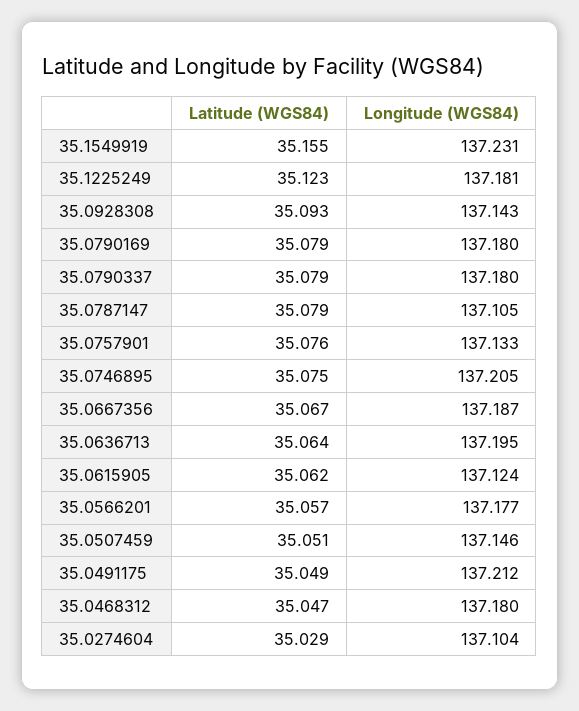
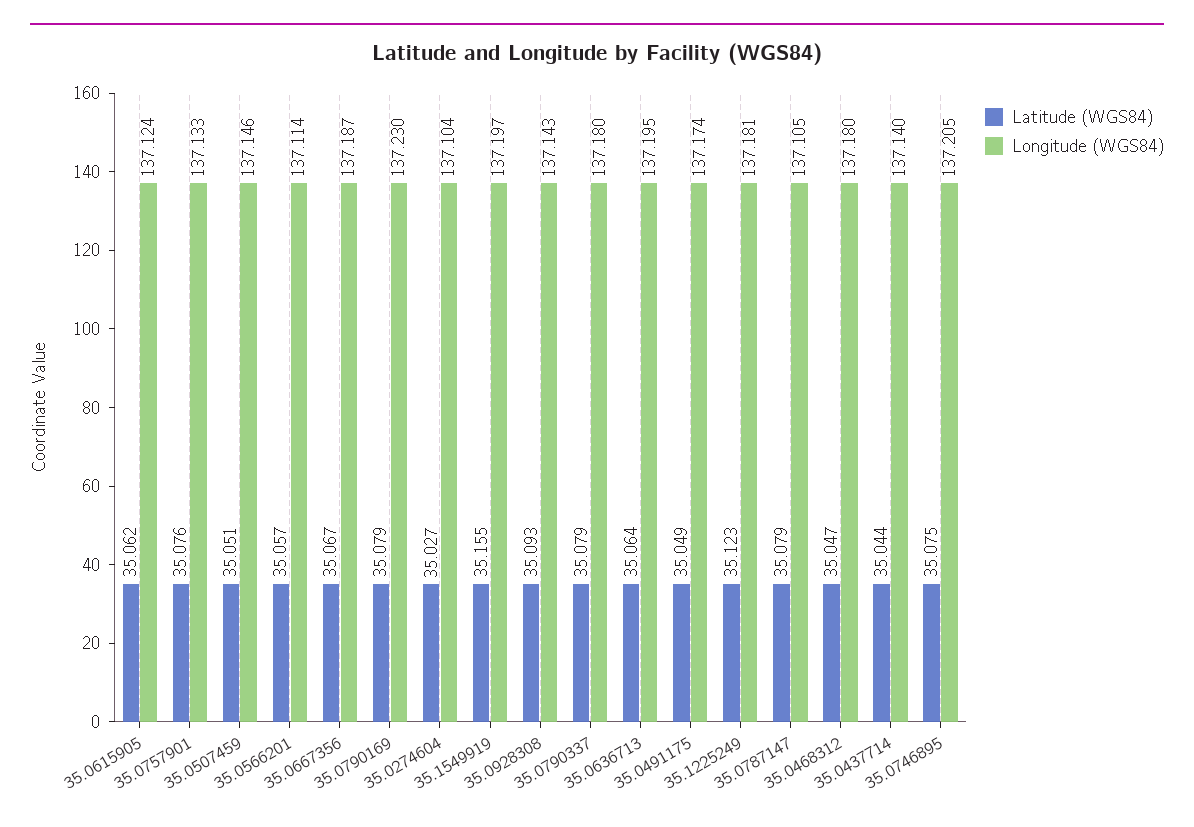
  {
    "Latitude (WGS84)": {
      "35.1549919": 35.155,
      "35.1225249": 35.123,
      "35.0928308": 35.093,
      "35.0790169": 35.079,
      "35.0790337": 35.079,
      "35.0787147": 35.079,
      "35.0757901": 35.076,
      "35.0746895": 35.075,
      "35.0667356": 35.067,
      "35.0636713": 35.064,
      "35.0615905": 35.062,
      "35.0566201": 35.057,
      "35.0507459": 35.051,
      "35.0491175": 35.049,
      "35.0468312": 35.047,
-     "35.0274604": 35.029
+     "35.0274604": 35.027,
+     "35.0437714": 35.044
    },
    "Longitude (WGS84)": {
-     "35.1549919": 137.231,
+     "35.1549919": 137.197,
      "35.1225249": 137.181,
      "35.0928308": 137.143,
-     "35.0790169": 137.18,
+     "35.0790169": 137.23,
      "35.0790337": 137.18,
      "35.0787147": 137.105,
      "35.0757901": 137.133,
      "35.0746895": 137.205,
      "35.0667356": 137.187,
      "35.0636713": 137.195,
      "35.0615905": 137.124,
-     "35.0566201": 137.177,
+     "35.0566201": 137.114,
      "35.0507459": 137.146,
-     "35.0491175": 137.212,
+     "35.0491175": 137.174,
      "35.0468312": 137.18,
-     "35.0274604": 137.104
+     "35.0274604": 137.104,
+     "35.0437714": 137.14
    }
  }

